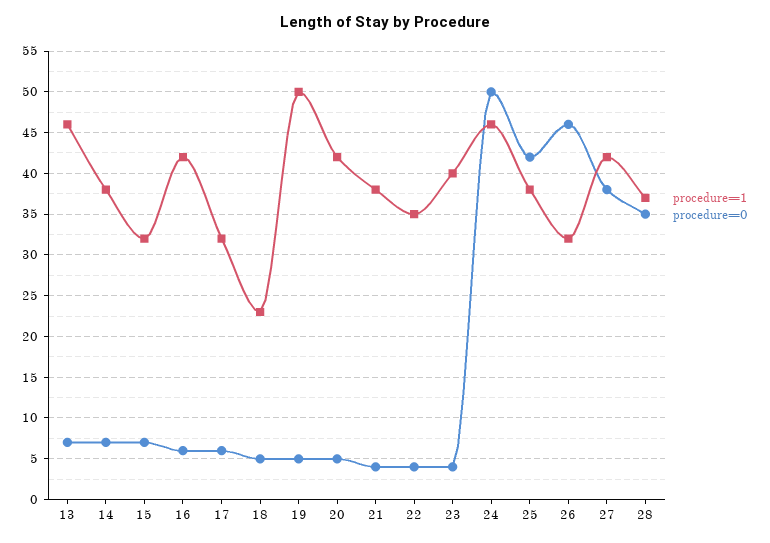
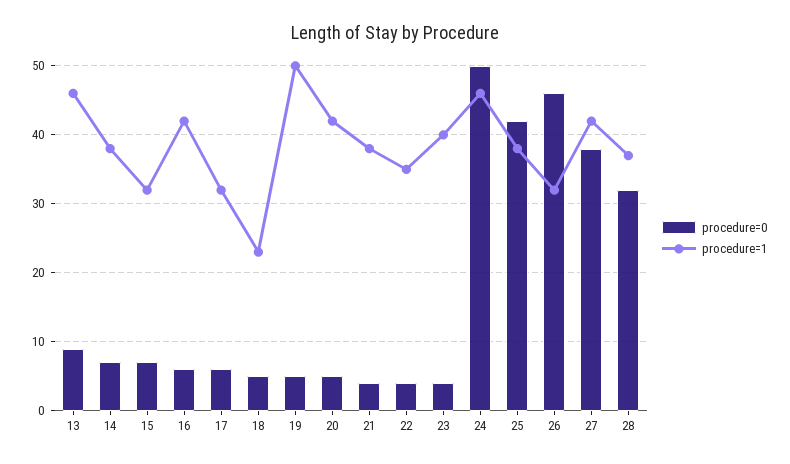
  {
    "procedure=1": {
      "13": 46,
      "14": 38,
      "15": 32,
      "16": 42,
      "17": 32,
      "18": 23,
      "19": 50,
      "20": 42,
      "21": 38,
      "22": 35,
      "23": 40,
      "24": 46,
      "25": 38,
      "26": 32,
      "27": 42,
      "28": 37
    },
    "procedure=0": {
-     "13": 7,
+     "13": 9,
      "14": 7,
      "15": 7,
      "16": 6,
      "17": 6,
      "18": 5,
      "19": 5,
      "20": 5,
      "21": 4,
      "22": 4,
      "23": 4,
      "24": 50,
      "25": 42,
      "26": 46,
      "27": 38,
-     "28": 35
+     "28": 32
    }
  }

